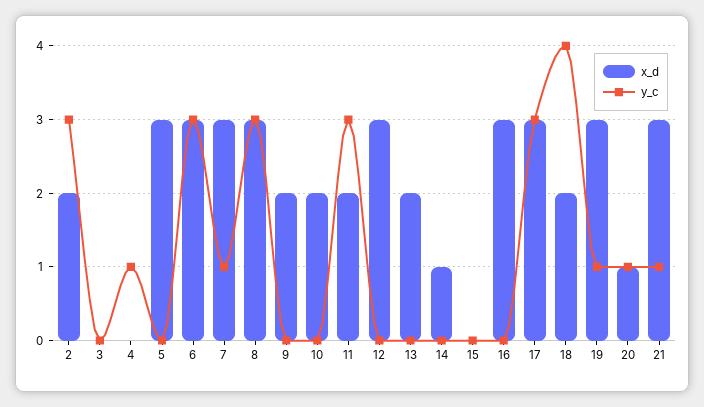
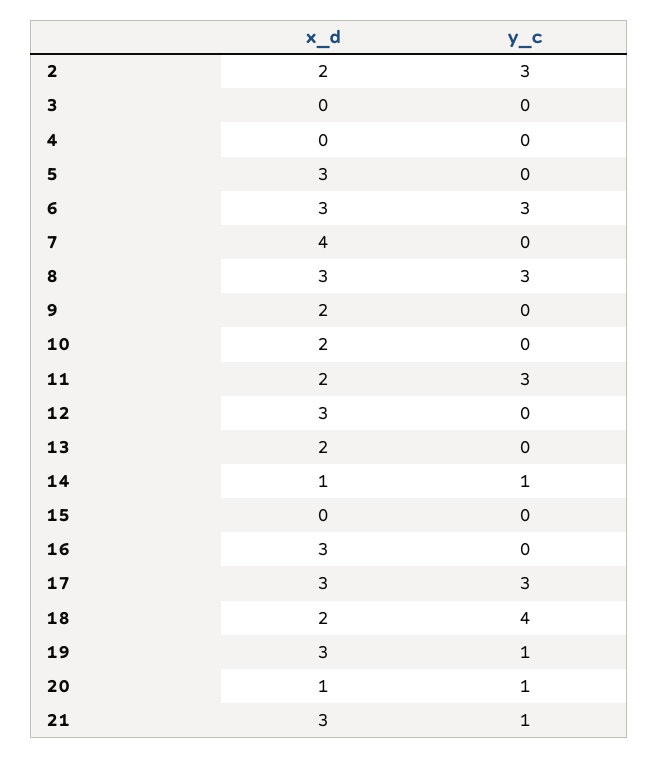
  {
    "x_d": {
      "2": 2,
      "3": 0,
      "4": 0,
      "5": 3,
      "6": 3,
-     "7": 3,
+     "7": 4,
      "8": 3,
      "9": 2,
      "10": 2,
      "11": 2,
      "12": 3,
      "13": 2,
      "14": 1,
      "15": 0,
      "16": 3,
      "17": 3,
      "18": 2,
      "19": 3,
      "20": 1,
      "21": 3
    },
    "y_c": {
      "2": 3,
      "3": 0,
-     "4": 1,
+     "4": 0,
      "5": 0,
      "6": 3,
-     "7": 1,
+     "7": 0,
      "8": 3,
      "9": 0,
      "10": 0,
      "11": 3,
      "12": 0,
      "13": 0,
-     "14": 0,
+     "14": 1,
      "15": 0,
      "16": 0,
      "17": 3,
      "18": 4,
      "19": 1,
      "20": 1,
      "21": 1
    }
  }

